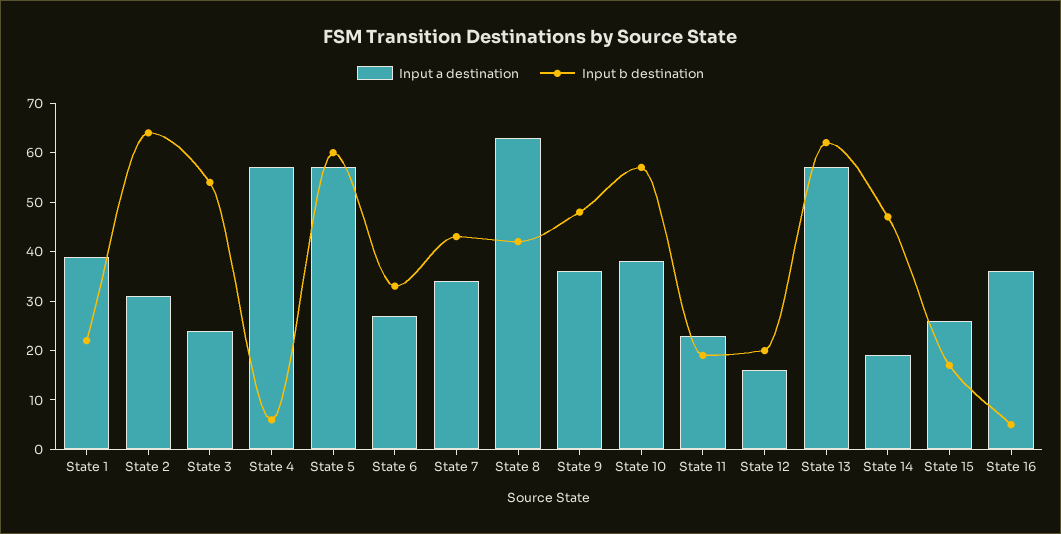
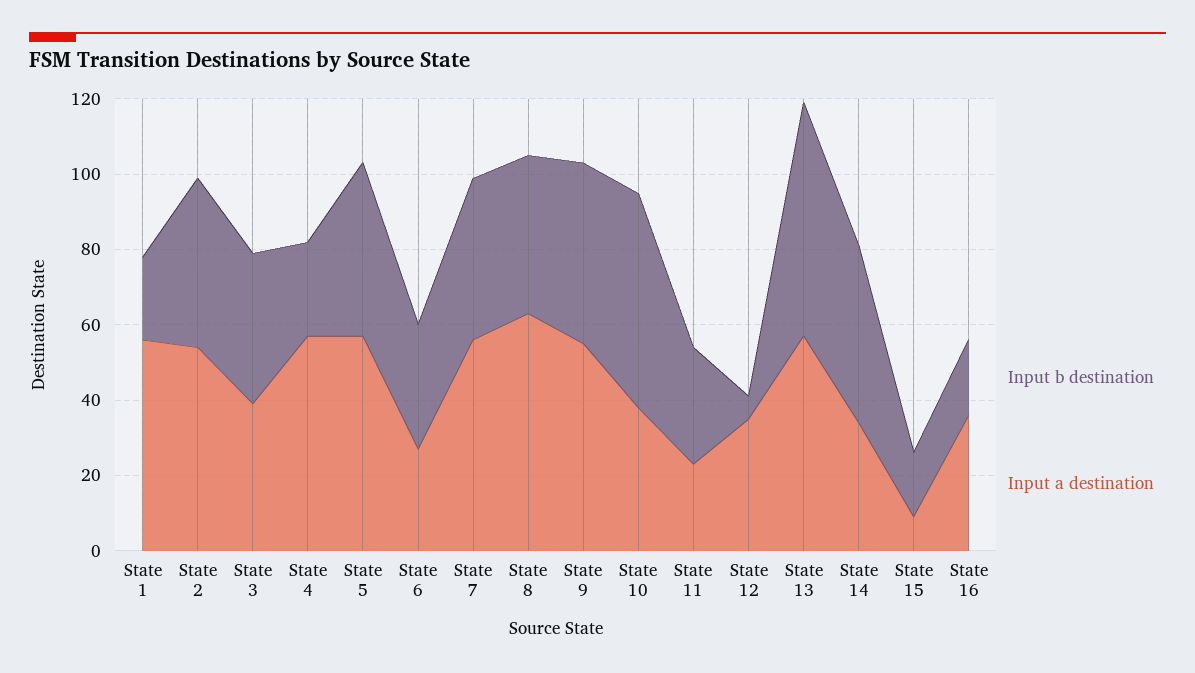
  {
    "Input a destination": {
-     "State 1": 40,
+     "State 1": 55,
-     "State 2": 30,
+     "State 2": 55,
-     "State 3": 25,
+     "State 3": 40,
      "State 4": 55,
      "State 5": 55,
      "State 6": 25,
-     "State 7": 35,
+     "State 7": 55,
      "State 8": 65,
-     "State 9": 35,
+     "State 9": 55,
      "State 10": 40,
      "State 11": 25,
-     "State 12": 15,
+     "State 12": 35,
      "State 13": 55,
-     "State 14": 20,
+     "State 14": 35,
-     "State 15": 25,
+     "State 15": 10,
      "State 16": 35
    },
    "Input b destination": {
      "State 1": 20,
-     "State 2": 65,
+     "State 2": 45,
-     "State 3": 55,
+     "State 3": 40,
-     "State 4": 5,
+     "State 4": 25,
-     "State 5": 60,
+     "State 5": 45,
      "State 6": 35,
      "State 7": 45,
      "State 8": 40,
      "State 9": 50,
      "State 10": 55,
-     "State 11": 20,
+     "State 11": 30,
-     "State 12": 20,
+     "State 12": 5,
      "State 13": 60,
      "State 14": 45,
      "State 15": 15,
-     "State 16": 5
+     "State 16": 20
    }
  }

